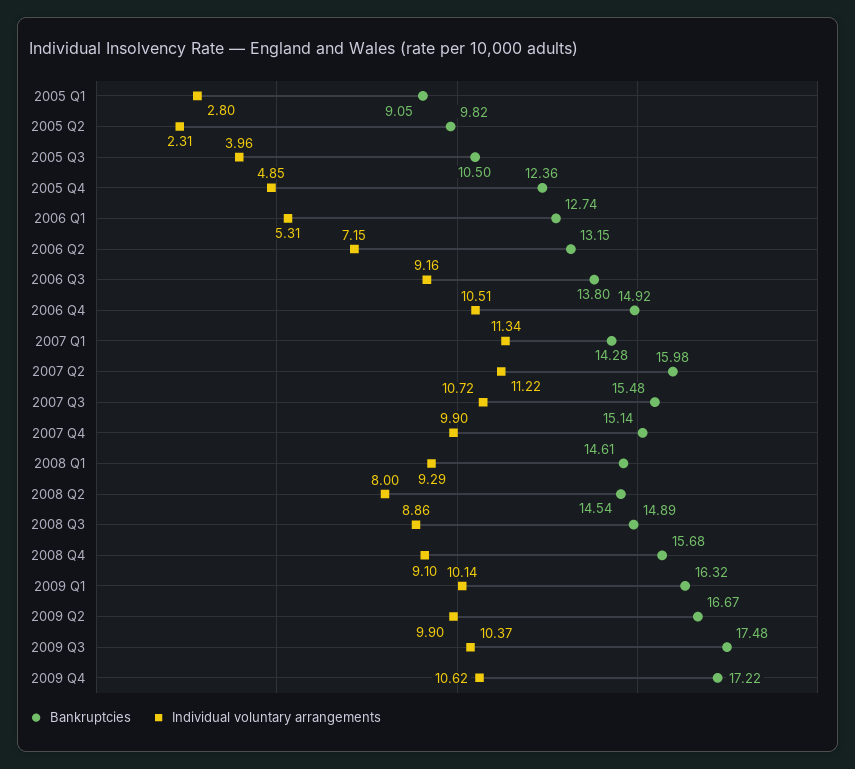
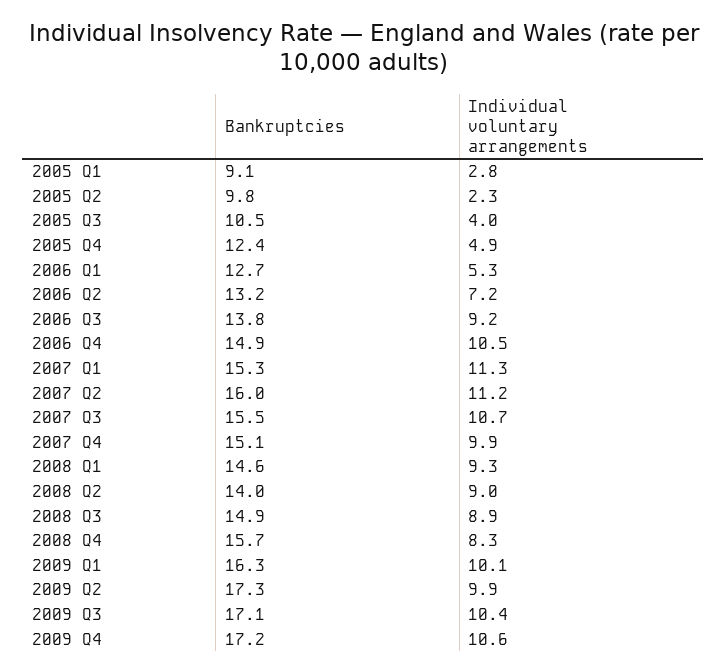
  {
    "Bankruptcies": {
      "2005 Q1": 9.05,
      "2005 Q2": 9.82,
      "2005 Q3": 10.5,
      "2005 Q4": 12.36,
      "2006 Q1": 12.74,
      "2006 Q2": 13.15,
      "2006 Q3": 13.8,
      "2006 Q4": 14.92,
-     "2007 Q1": 14.28,
+     "2007 Q1": 15.3,
      "2007 Q2": 15.98,
      "2007 Q3": 15.48,
      "2007 Q4": 15.14,
      "2008 Q1": 14.61,
-     "2008 Q2": 14.54,
+     "2008 Q2": 14,
      "2008 Q3": 14.89,
      "2008 Q4": 15.68,
      "2009 Q1": 16.32,
-     "2009 Q2": 16.67,
+     "2009 Q2": 17.3,
-     "2009 Q3": 17.48,
+     "2009 Q3": 17.1,
      "2009 Q4": 17.22
    },
    "Individual voluntary arrangements": {
      "2005 Q1": 2.8,
      "2005 Q2": 2.31,
      "2005 Q3": 3.96,
      "2005 Q4": 4.85,
      "2006 Q1": 5.31,
      "2006 Q2": 7.15,
      "2006 Q3": 9.16,
      "2006 Q4": 10.51,
      "2007 Q1": 11.34,
      "2007 Q2": 11.22,
      "2007 Q3": 10.72,
      "2007 Q4": 9.9,
      "2008 Q1": 9.29,
-     "2008 Q2": 8,
+     "2008 Q2": 9,
      "2008 Q3": 8.86,
-     "2008 Q4": 9.1,
+     "2008 Q4": 8.3,
      "2009 Q1": 10.14,
      "2009 Q2": 9.9,
      "2009 Q3": 10.37,
      "2009 Q4": 10.62
    }
  }

